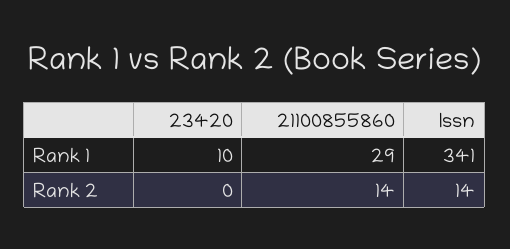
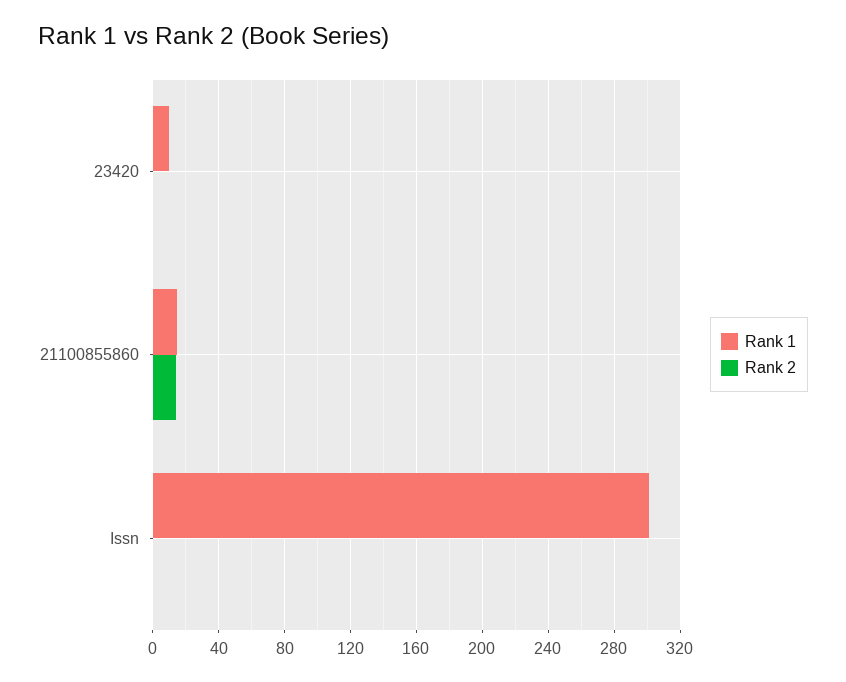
  {
    "Rank 1": {
      "23420": 10,
-     "21100855860": 29,
+     "21100855860": 15,
-     "Issn": 341
+     "Issn": 300
    },
    "Rank 2": {
      "23420": 0,
      "21100855860": 14,
-     "Issn": 14
+     "Issn": 0
    }
  }

